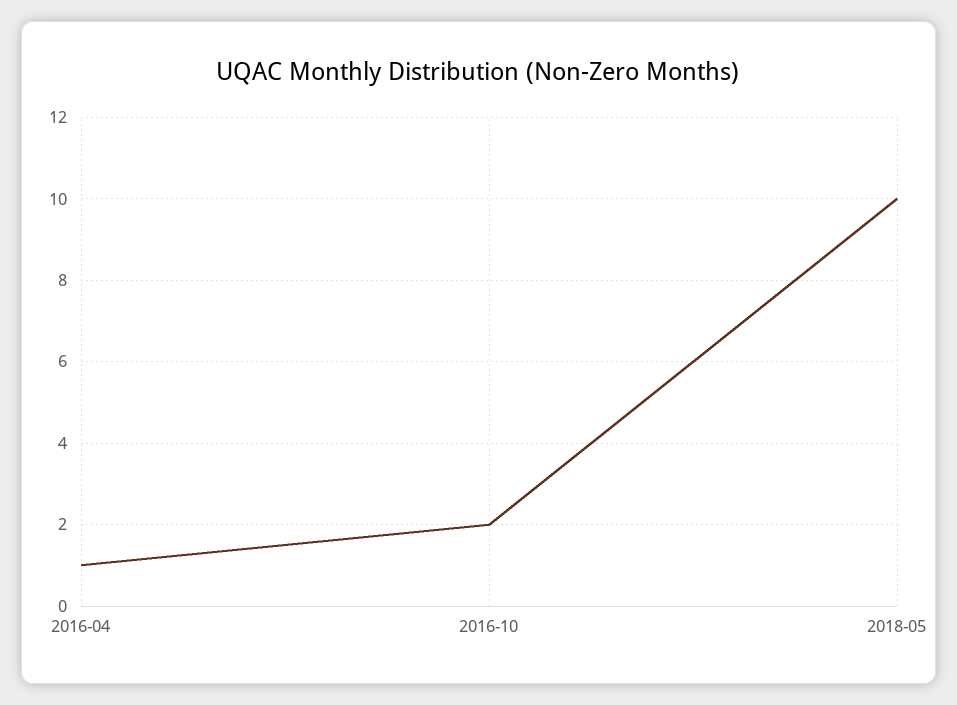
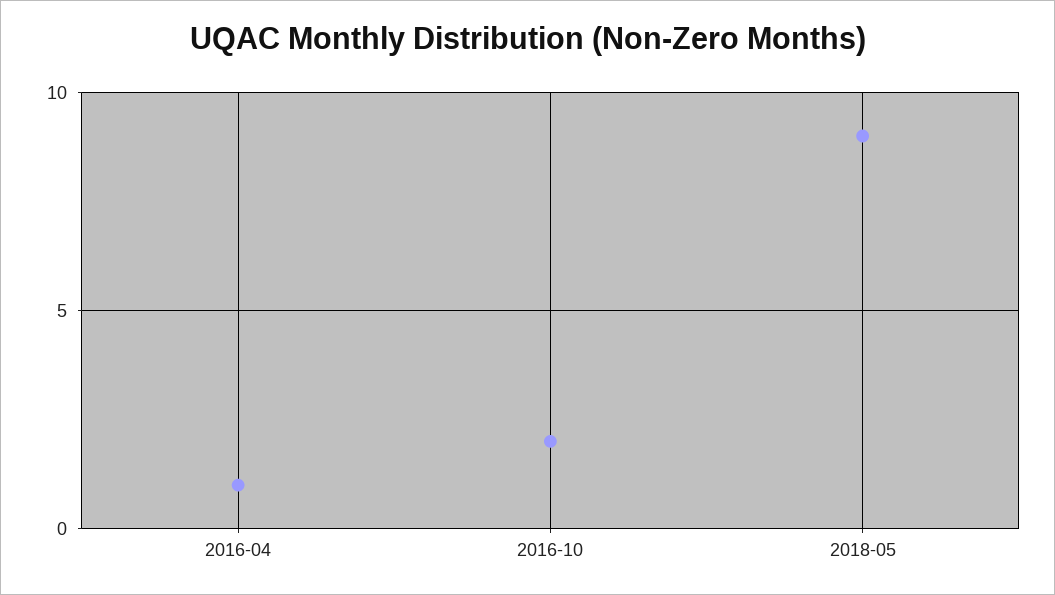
  {
    "2016-04": 1,
    "2016-10": 2,
-   "2018-05": 10
+   "2018-05": 9
  }

